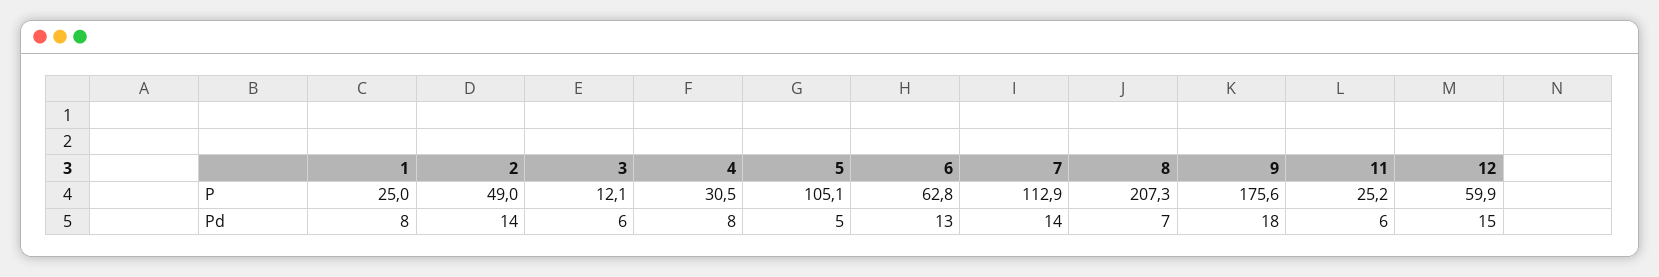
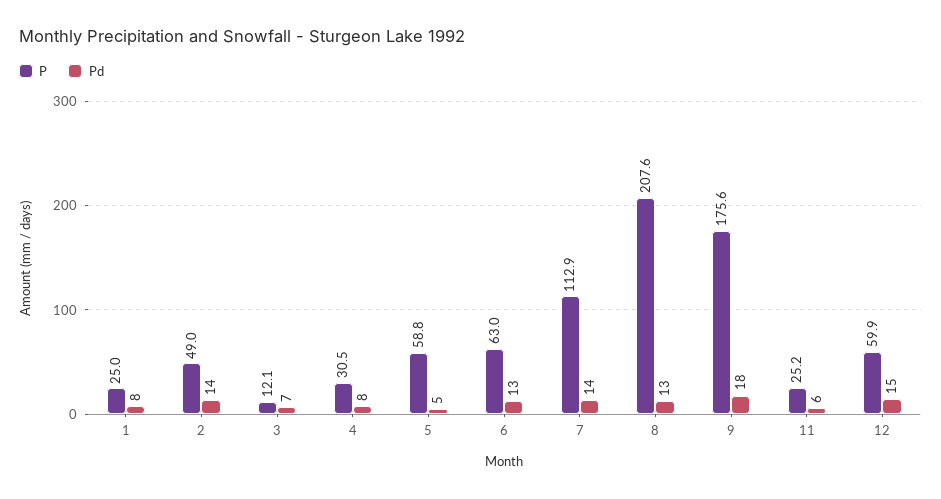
  {
    "P": {
      "1": 25,
      "2": 49,
      "3": 12.1,
      "4": 30.5,
-     "5": 105.1,
+     "5": 58.8,
-     "6": 62.8,
+     "6": 63,
      "7": 112.9,
-     "8": 207.3,
+     "8": 207.6,
      "9": 175.6,
      "11": 25.2,
      "12": 59.9
    },
    "Pd": {
      "1": 8,
      "2": 14,
-     "3": 6,
+     "3": 7,
      "4": 8,
      "5": 5,
      "6": 13,
      "7": 14,
-     "8": 7,
+     "8": 13,
      "9": 18,
      "11": 6,
      "12": 15
    }
  }

